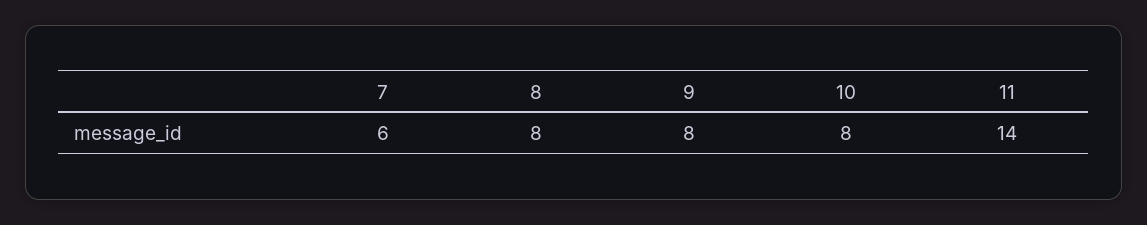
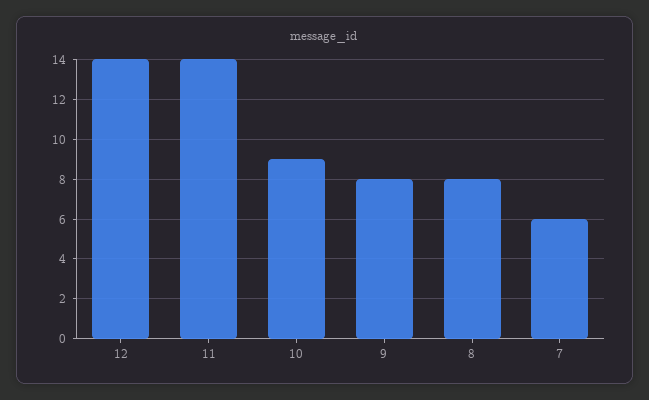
  {
    "7": 6,
    "8": 8,
    "9": 8,
-   "10": 8,
+   "10": 9,
-   "11": 14
+   "11": 14,
+   "12": 14
  }

